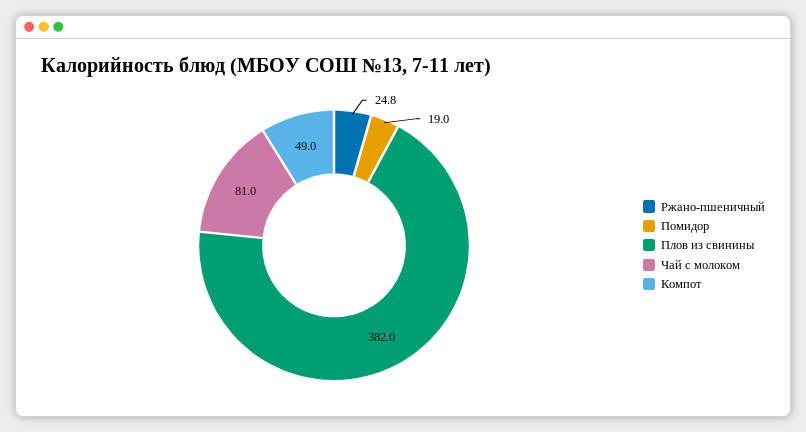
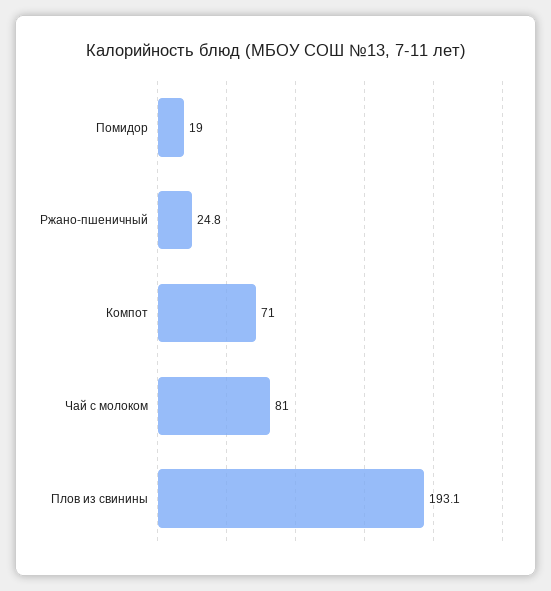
  {
    "Ржано-пшеничный": 24.8,
    "Помидор": 19,
-   "Плов из свинины": 382,
+   "Плов из свинины": 193.1,
    "Чай с молоком": 81,
-   "Компот": 49
+   "Компот": 71
  }

